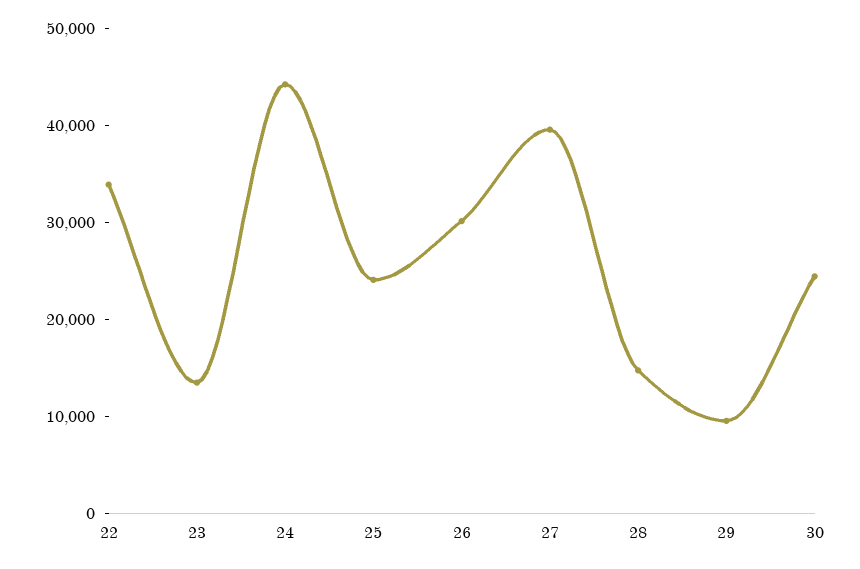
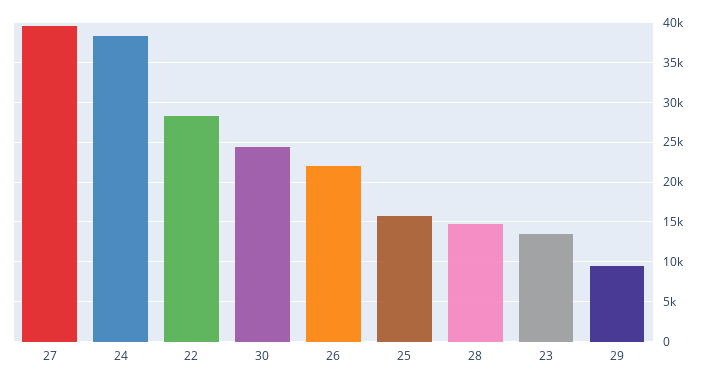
  {
-   "22": 34000,
+   "22": 28000,
    "23": 13000,
-   "24": 44000,
+   "24": 38000,
-   "25": 24000,
+   "25": 16000,
-   "26": 30000,
+   "26": 22000,
    "27": 40000,
    "28": 15000,
    "29": 10000,
    "30": 24000
  }

